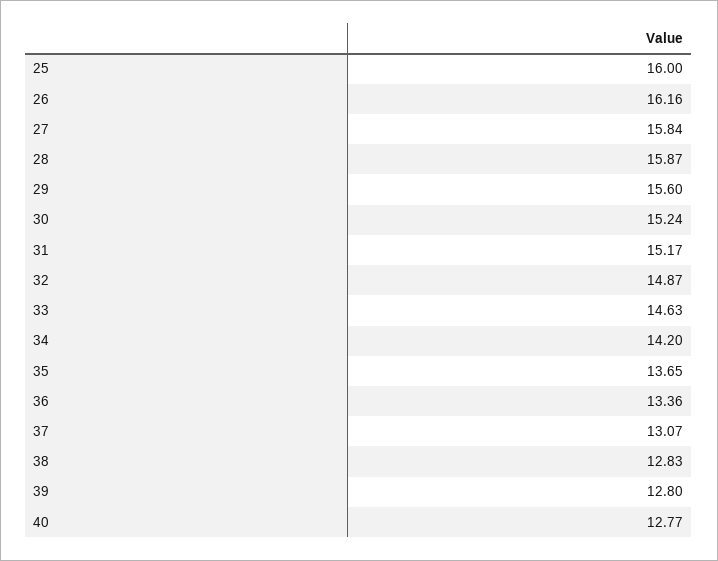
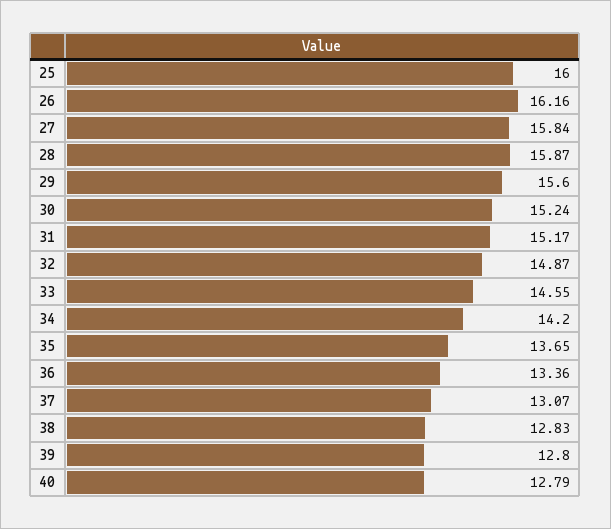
  {
    "25": 16,
    "26": 16.16,
    "27": 15.84,
    "28": 15.87,
    "29": 15.6,
    "30": 15.24,
    "31": 15.17,
    "32": 14.87,
-   "33": 14.63,
+   "33": 14.55,
    "34": 14.2,
    "35": 13.65,
    "36": 13.36,
    "37": 13.07,
    "38": 12.83,
    "39": 12.8,
-   "40": 12.77
+   "40": 12.79
  }

